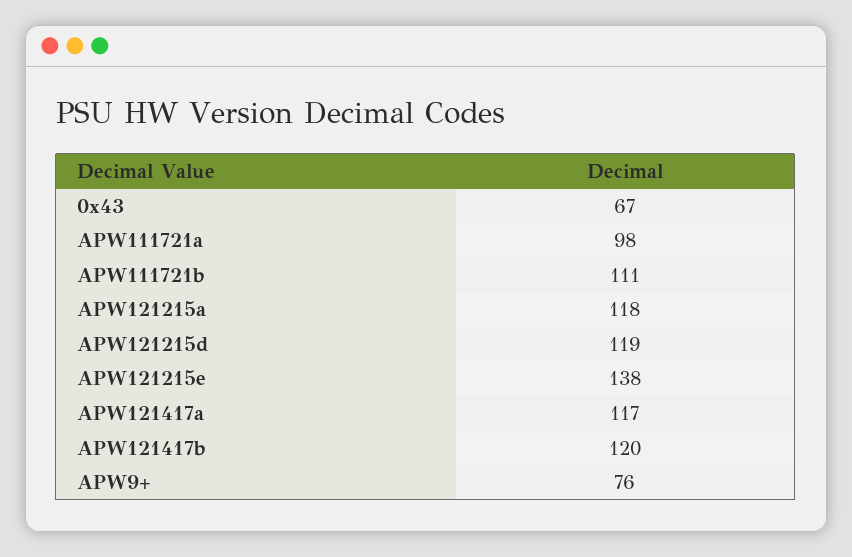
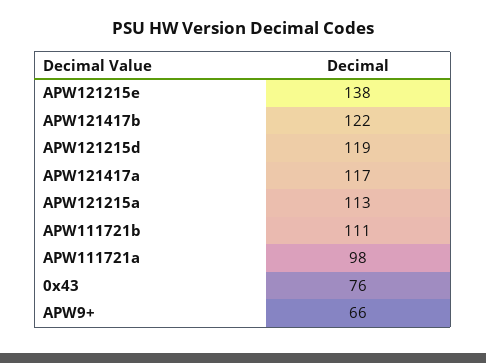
  {
-   "0x43": 67,
+   "0x43": 76,
    "APW111721a": 98,
    "APW111721b": 111,
-   "APW121215a": 118,
+   "APW121215a": 113,
    "APW121215d": 119,
    "APW121215e": 138,
    "APW121417a": 117,
-   "APW121417b": 120,
+   "APW121417b": 122,
-   "APW9+": 76
+   "APW9+": 66
  }

